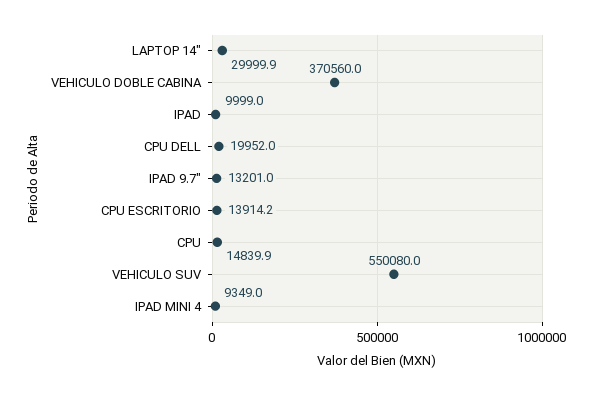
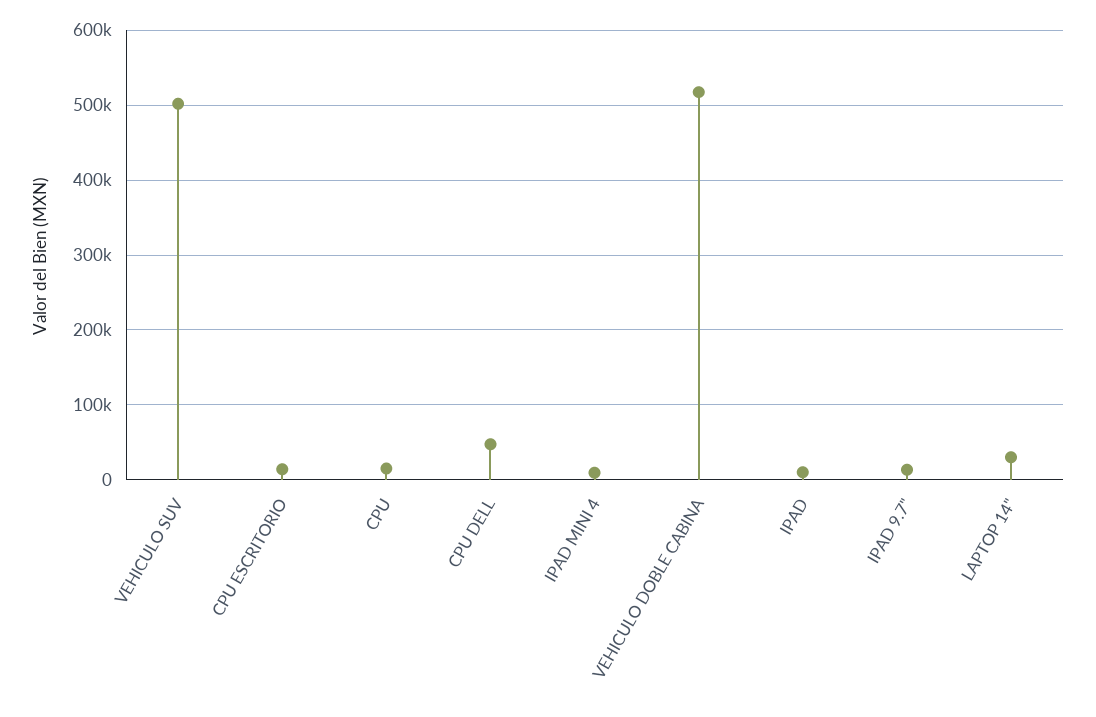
  {
    "LAPTOP 14\"": 29999.9,
-   "VEHICULO DOBLE CABINA": 370560,
+   "VEHICULO DOBLE CABINA": 520000,
    "IPAD": 9999,
-   "CPU DELL": 19952,
+   "CPU DELL": 50000,
    "IPAD 9.7\"": 13201,
    "CPU ESCRITORIO": 13914.2,
    "CPU": 14839.9,
-   "VEHICULO SUV": 550080,
+   "VEHICULO SUV": 500000,
    "IPAD MINI 4": 9349
  }

